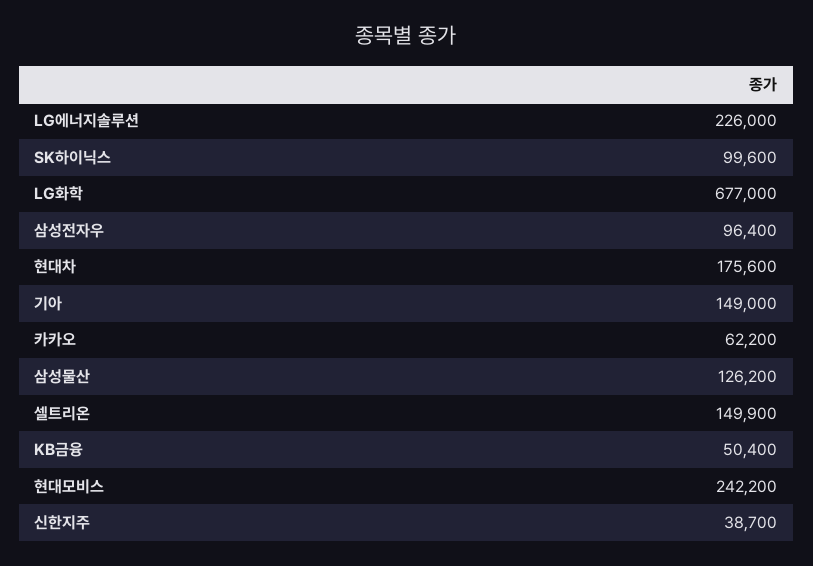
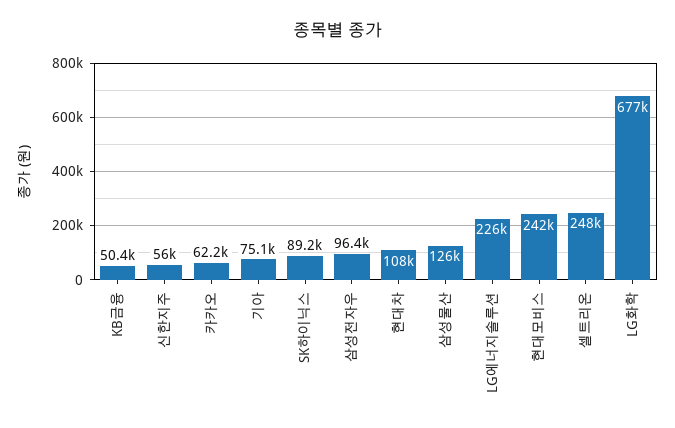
  {
    "LG에너지솔루션": 226000,
-   "SK하이닉스": 99600,
+   "SK하이닉스": 89200,
    "LG화학": 677000,
    "삼성전자우": 96400,
-   "현대차": 175600,
+   "현대차": 108000,
-   "기아": 149000,
+   "기아": 75100,
    "카카오": 62200,
    "삼성물산": 126200,
-   "셀트리온": 149900,
+   "셀트리온": 248000,
    "KB금융": 50400,
    "현대모비스": 242200,
-   "신한지주": 38700
+   "신한지주": 56000
  }

